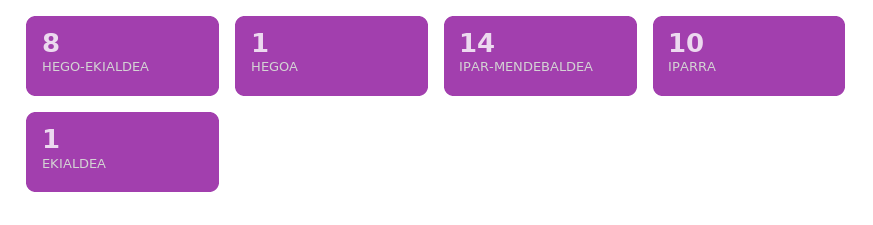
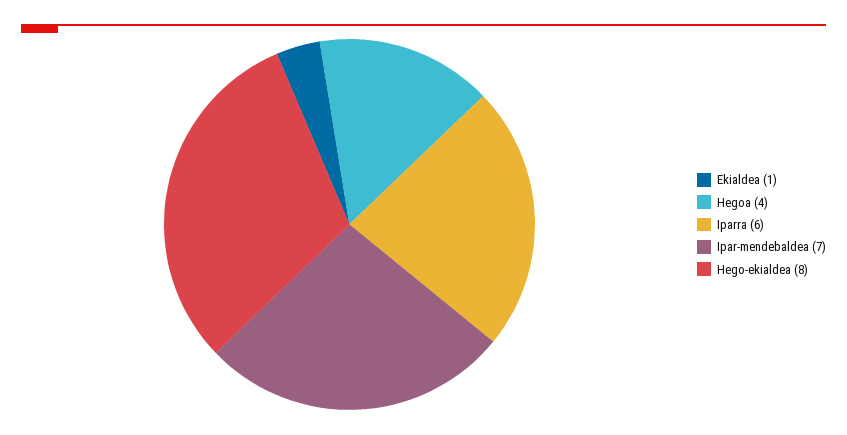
  {
    "HEGO-EKIALDEA": 8,
-   "HEGOA": 1,
+   "HEGOA": 4,
-   "IPAR-MENDEBALDEA": 14,
+   "IPAR-MENDEBALDEA": 7,
-   "IPARRA": 10,
+   "IPARRA": 6,
    "EKIALDEA": 1
  }

